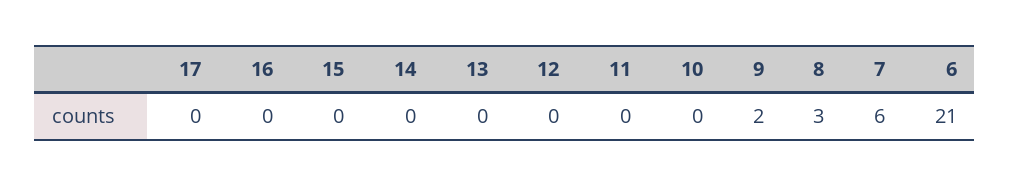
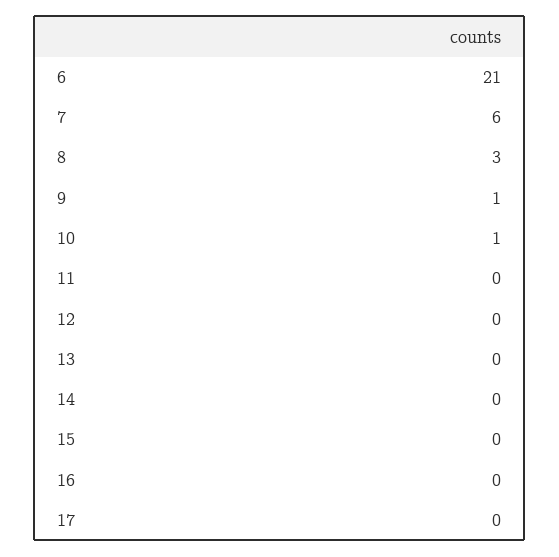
  {
    "17": 0,
    "16": 0,
    "15": 0,
    "14": 0,
    "13": 0,
    "12": 0,
    "11": 0,
-   "10": 0,
+   "10": 1,
-   "9": 2,
+   "9": 1,
    "8": 3,
    "7": 6,
    "6": 21
  }

